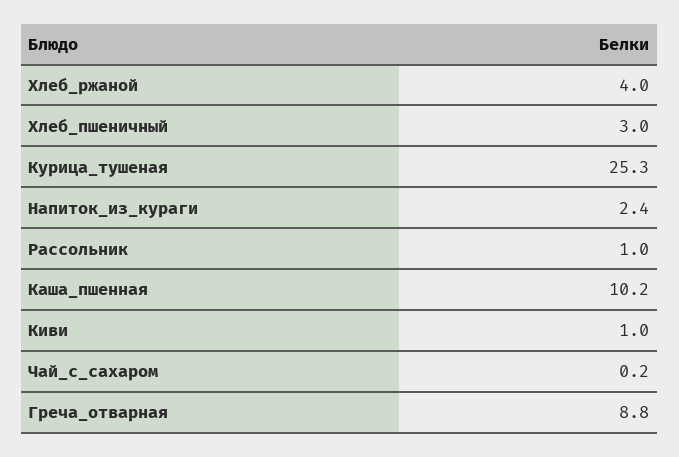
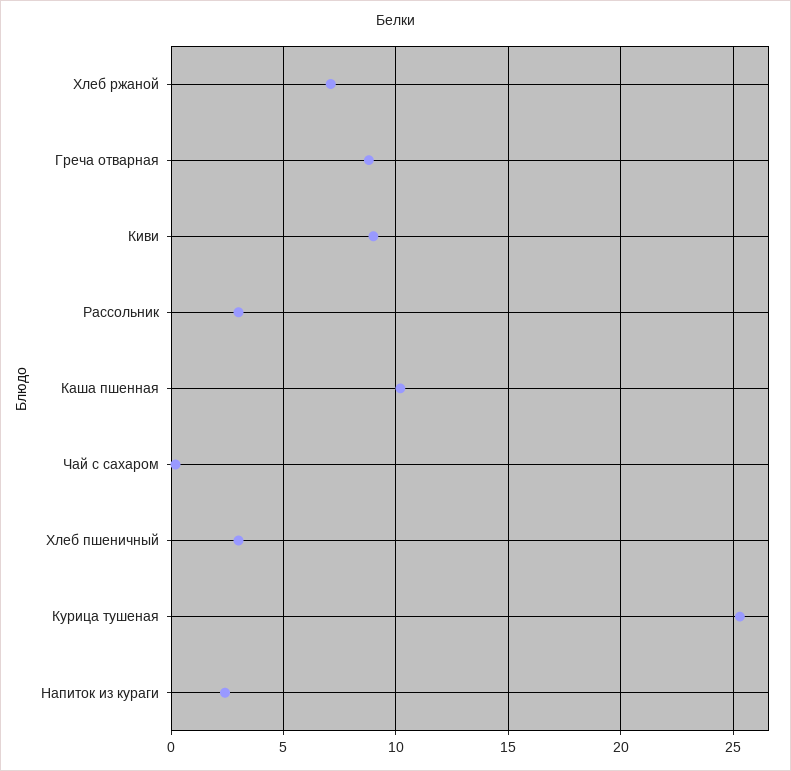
  {
-   "Хлеб_ржаной": 4,
+   "Хлеб_ржаной": 7,
    "Хлеб_пшеничный": 3,
    "Курица_тушеная": 25.3,
    "Напиток_из_кураги": 2.4,
-   "Рассольник": 1,
+   "Рассольник": 3,
    "Каша_пшенная": 10.2,
-   "Киви": 1,
+   "Киви": 9,
    "Чай_с_сахаром": 0.2,
    "Греча_отварная": 8.8
  }

